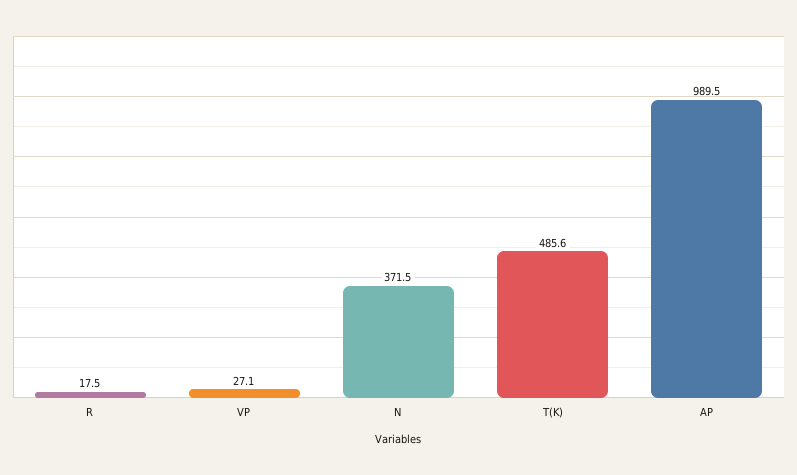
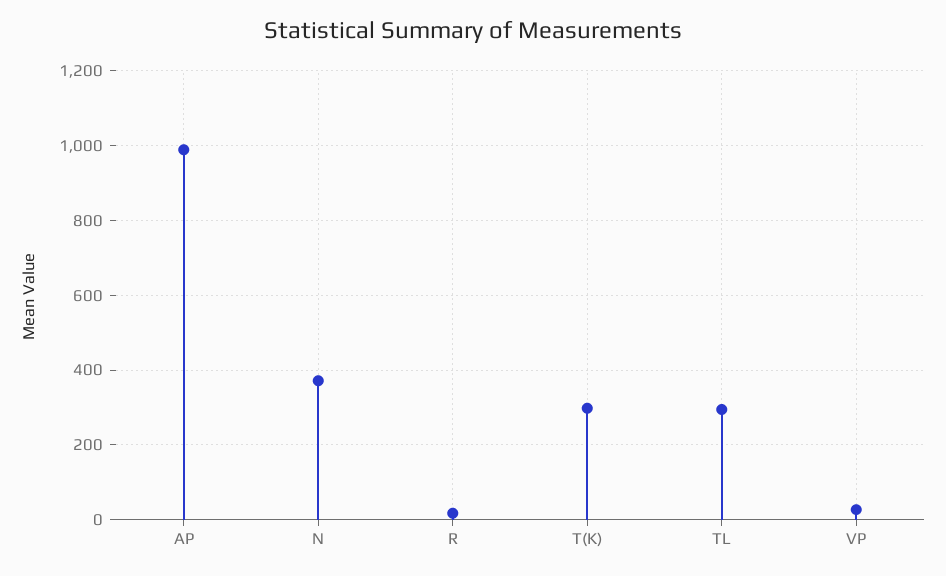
  {
    "R": 17.5,
    "VP": 27.1,
    "N": 371.5,
-   "T(K)": 485.6,
+   "T(K)": 300,
-   "AP": 989.5
+   "AP": 989.5,
+   "TL": 300
  }

